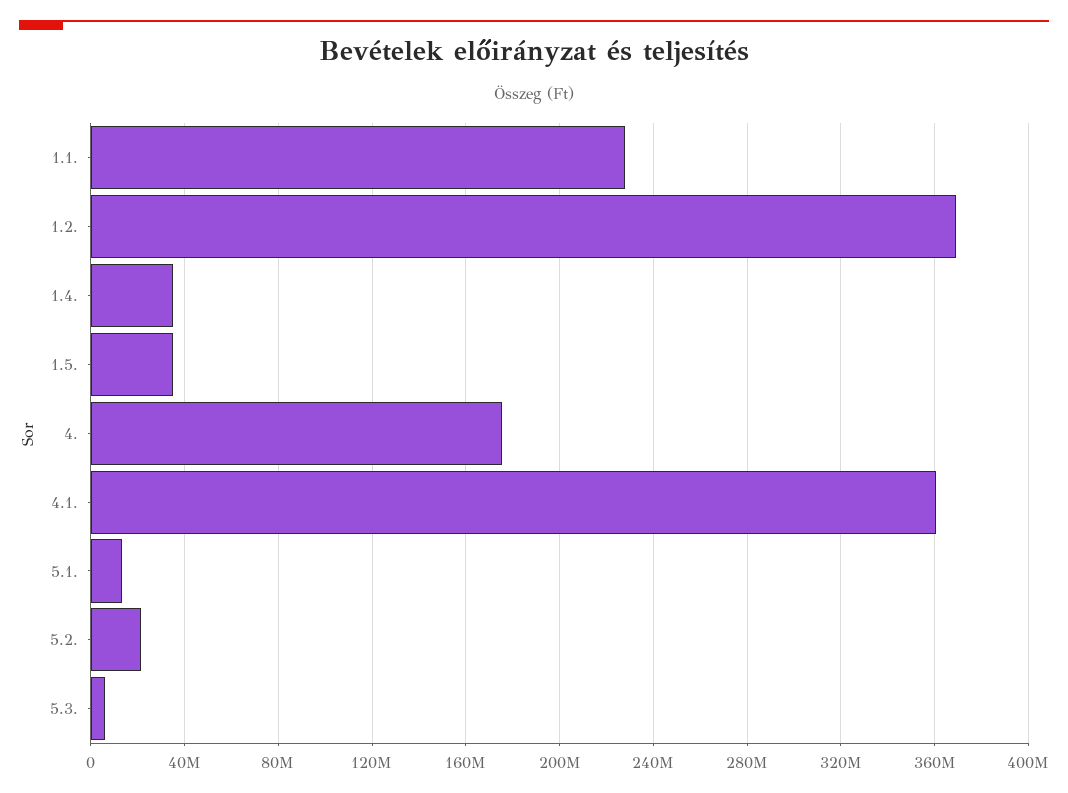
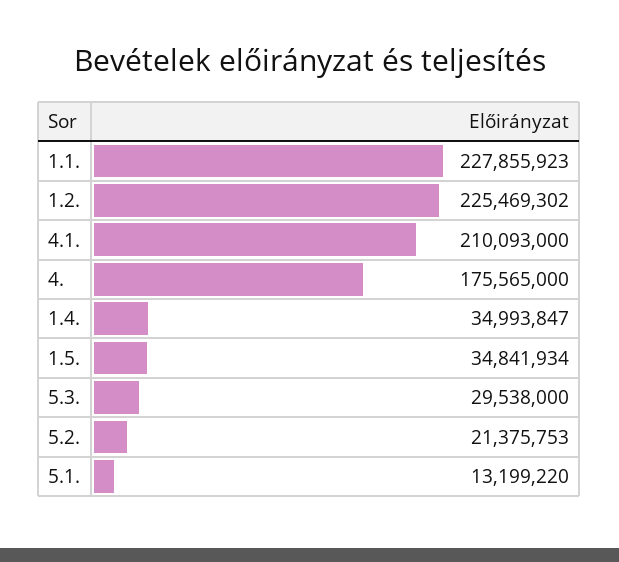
  {
    "1.1.": 227855923,
-   "1.2.": 370000000,
+   "1.2.": 225469302,
    "1.4.": 34993847,
    "1.5.": 34841934,
    "4.": 175565000,
-   "4.1.": 360000000,
+   "4.1.": 210093000,
    "5.1.": 13199220,
    "5.2.": 21375753,
-   "5.3.": 5000000
+   "5.3.": 29538000
  }

